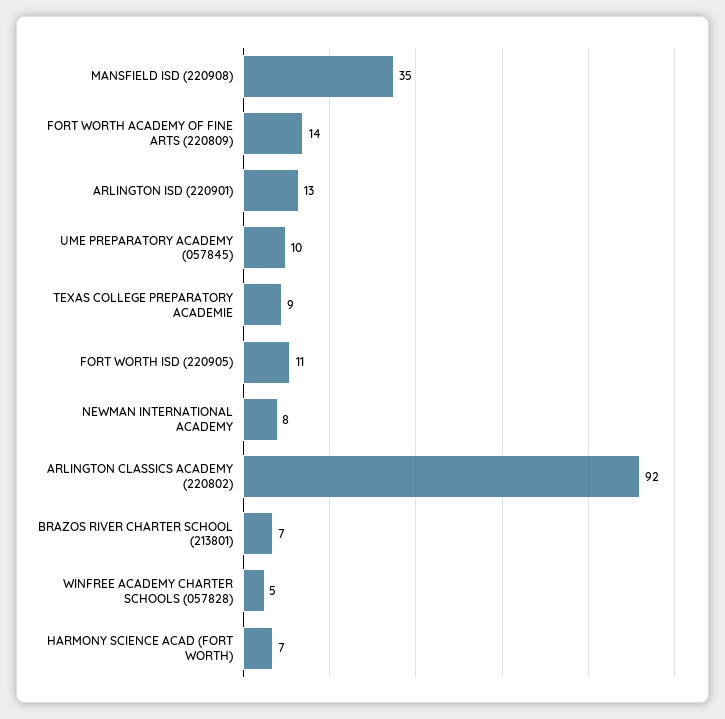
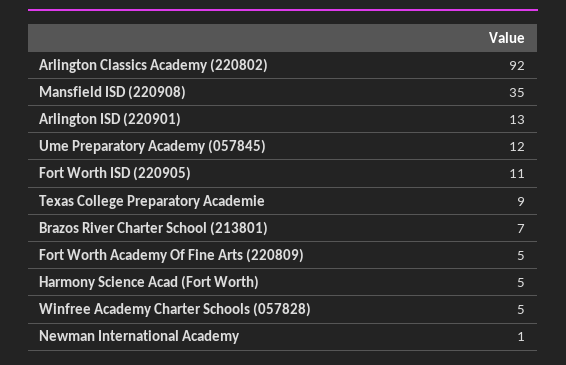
  {
    "MANSFIELD ISD (220908)": 35,
-   "FORT WORTH ACADEMY OF FINE ARTS (220809)": 14,
+   "FORT WORTH ACADEMY OF FINE ARTS (220809)": 5,
    "ARLINGTON ISD (220901)": 13,
-   "UME PREPARATORY ACADEMY (057845)": 10,
+   "UME PREPARATORY ACADEMY (057845)": 12,
    "TEXAS COLLEGE PREPARATORY ACADEMIE": 9,
    "FORT WORTH ISD (220905)": 11,
-   "NEWMAN INTERNATIONAL ACADEMY": 8,
+   "NEWMAN INTERNATIONAL ACADEMY": 1,
    "ARLINGTON CLASSICS ACADEMY (220802)": 92,
    "BRAZOS RIVER CHARTER SCHOOL (213801)": 7,
    "WINFREE ACADEMY CHARTER SCHOOLS (057828)": 5,
-   "HARMONY SCIENCE ACAD (FORT WORTH)": 7
+   "HARMONY SCIENCE ACAD (FORT WORTH)": 5
  }

